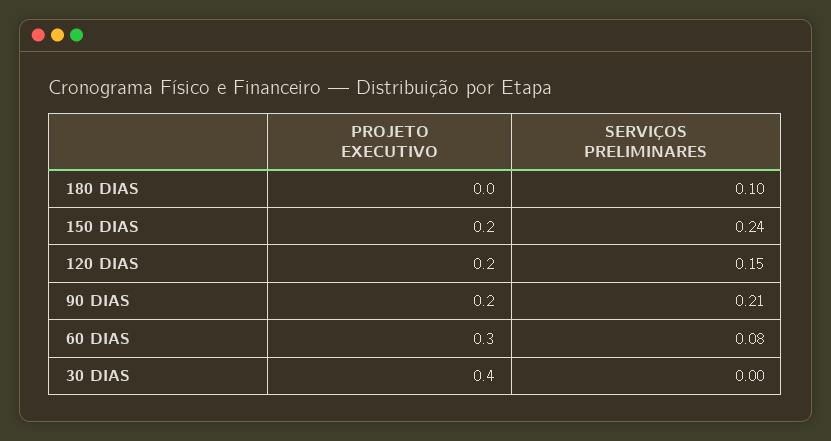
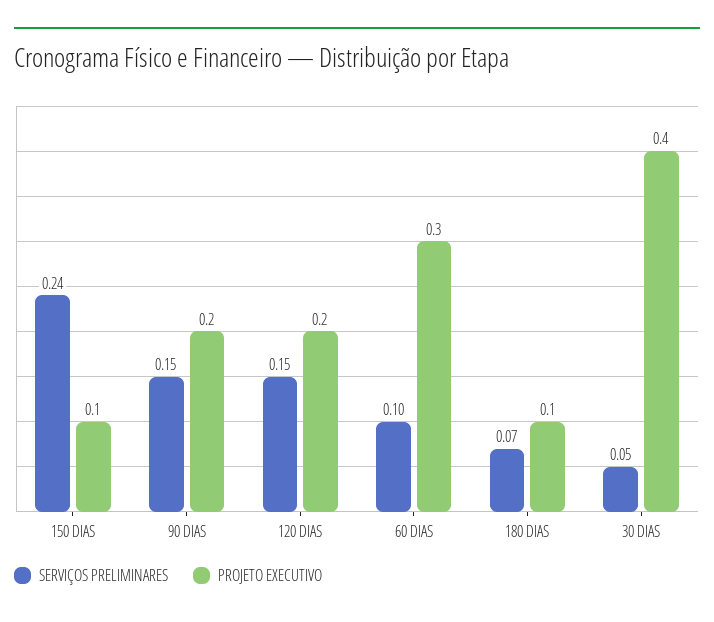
  {
    "PROJETO EXECUTIVO": {
-     "180 DIAS": 0,
+     "180 DIAS": 0.1,
-     "150 DIAS": 0.2,
+     "150 DIAS": 0.1,
      "120 DIAS": 0.2,
      "90 DIAS": 0.2,
      "60 DIAS": 0.3,
      "30 DIAS": 0.4
    },
    "SERVIÇOS PRELIMINARES": {
-     "180 DIAS": 0.1,
+     "180 DIAS": 0.07,
      "150 DIAS": 0.24,
      "120 DIAS": 0.15,
-     "90 DIAS": 0.21,
+     "90 DIAS": 0.15,
-     "60 DIAS": 0.08,
+     "60 DIAS": 0.1,
-     "30 DIAS": 0
+     "30 DIAS": 0.05
    }
  }

